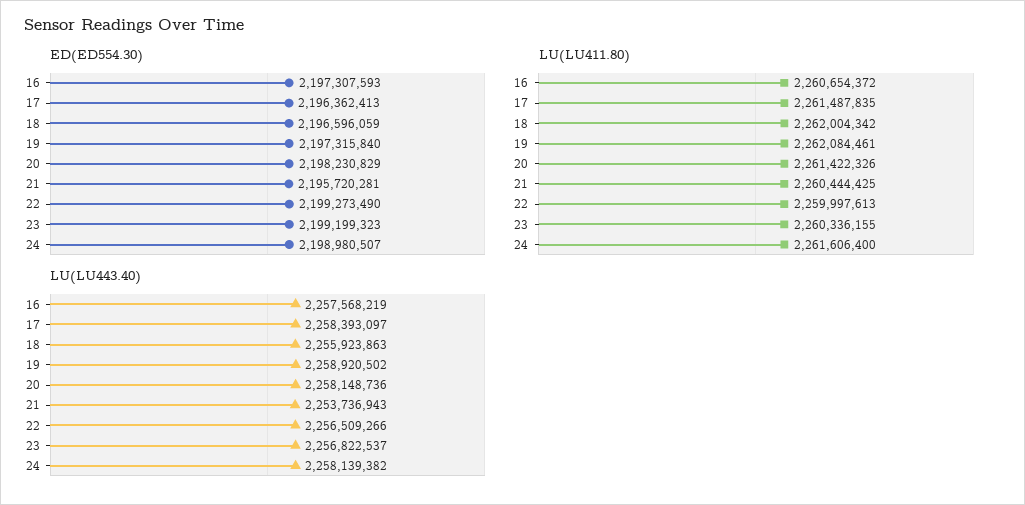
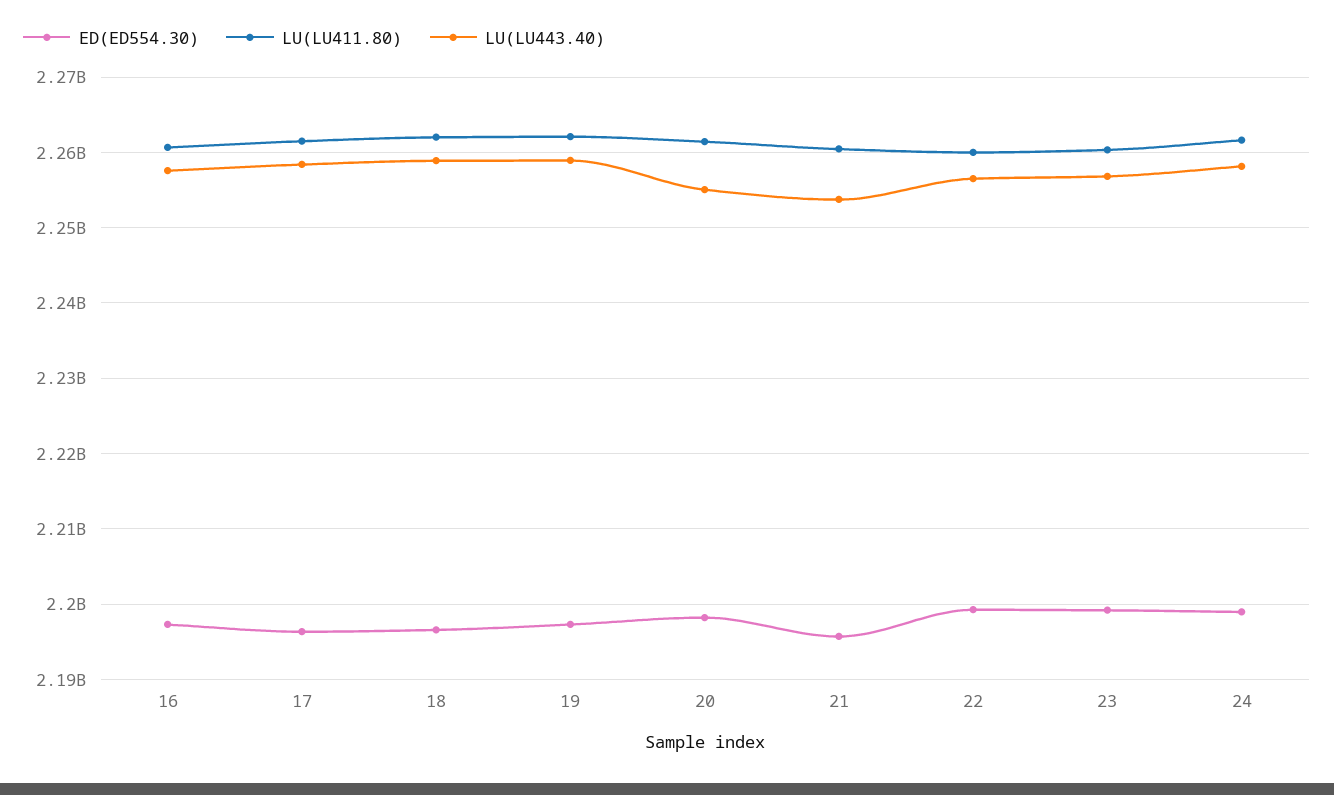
  {
    "ED(ED554.30)": {
      "16": 2197307593,
      "17": 2196362413,
      "18": 2196596059,
      "19": 2197315840,
      "20": 2198230829,
      "21": 2195720281,
      "22": 2199273490,
      "23": 2199199323,
      "24": 2198980507
    },
    "LU(LU411.80)": {
      "16": 2260654372,
      "17": 2261487835,
      "18": 2262004342,
      "19": 2262084461,
      "20": 2261422326,
      "21": 2260444425,
      "22": 2259997613,
      "23": 2260336155,
      "24": 2261606400
    },
    "LU(LU443.40)": {
      "16": 2257568219,
      "17": 2258393097,
-     "18": 2255923863,
+     "18": 2259000000,
      "19": 2258920502,
-     "20": 2258148736,
+     "20": 2255000000,
      "21": 2253736943,
      "22": 2256509266,
      "23": 2256822537,
      "24": 2258139382
    }
  }

